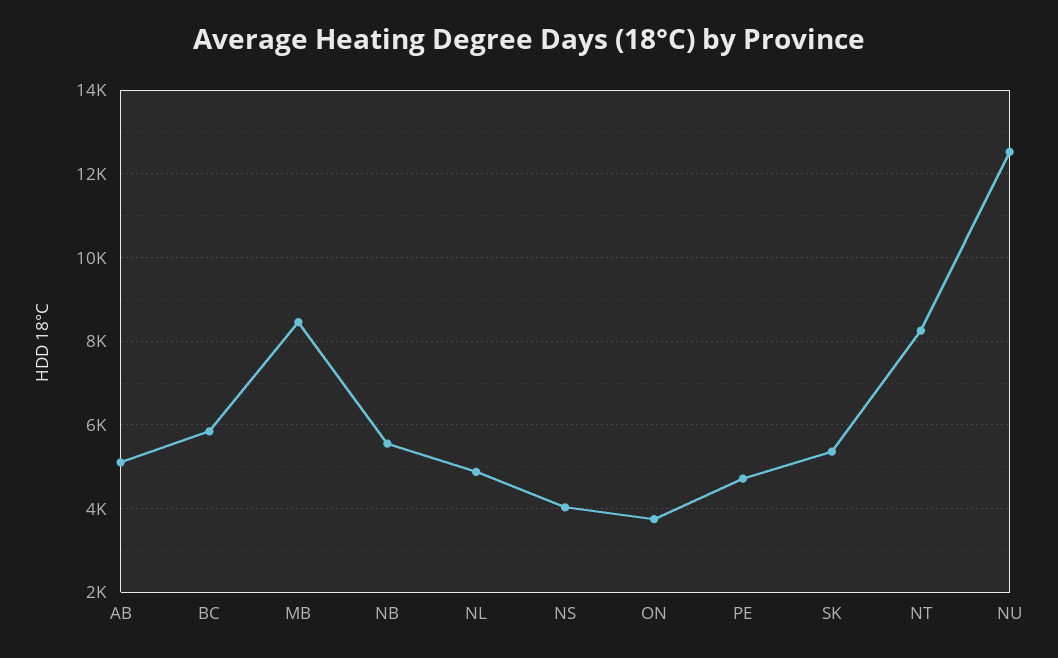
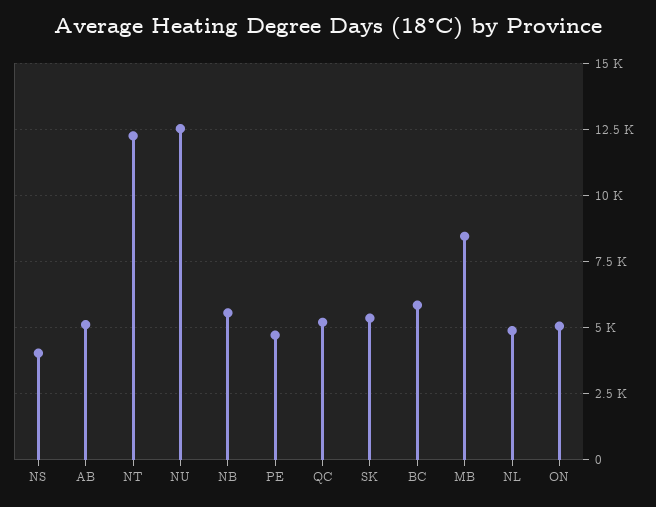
  {
    "AB": 5200,
    "BC": 5800,
    "MB": 8400,
    "NB": 5600,
    "NL": 4800,
    "NS": 4000,
-   "ON": 3800,
+   "ON": 5000,
    "PE": 4800,
    "SK": 5400,
-   "NT": 8200,
+   "NT": 12250,
-   "NU": 12600
+   "NU": 12600,
+   "QC": 5250
  }

